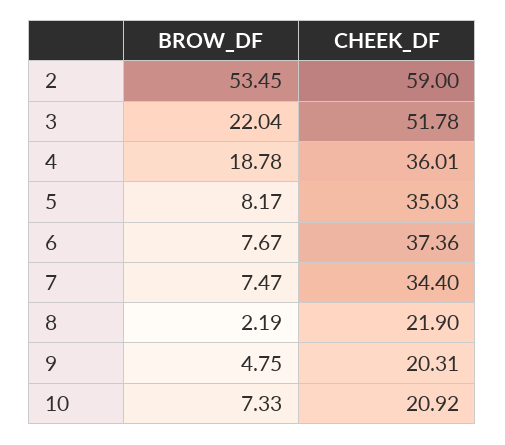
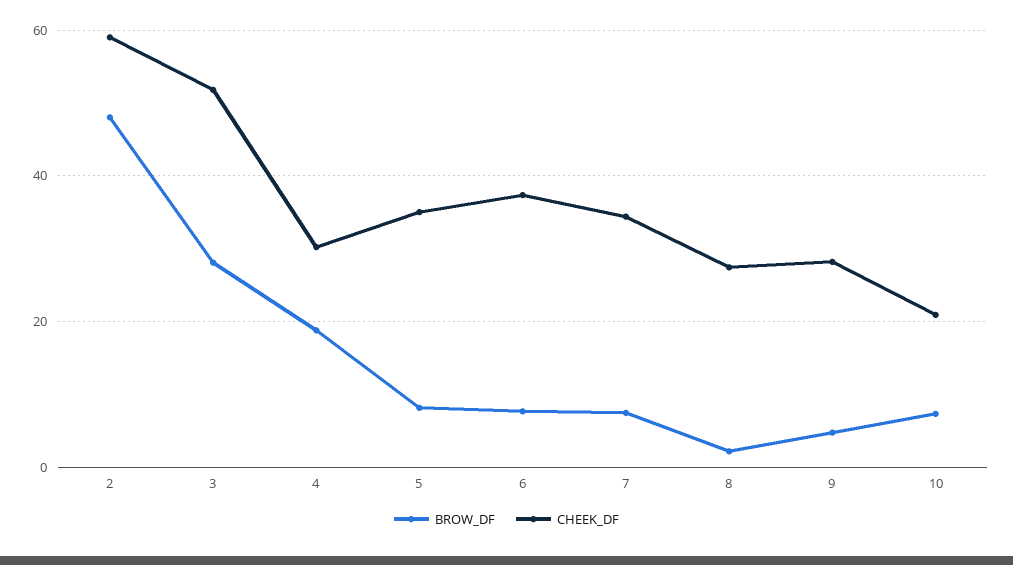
  {
    "BROW_DF": {
-     "2": 53.45,
+     "2": 48,
-     "3": 22.04,
+     "3": 28,
      "4": 18.78,
      "5": 8.17,
      "6": 7.67,
      "7": 7.47,
      "8": 2.19,
      "9": 4.75,
      "10": 7.33
    },
    "CHEEK_DF": {
      "2": 59,
      "3": 51.78,
-     "4": 36.01,
+     "4": 30,
      "5": 35.03,
      "6": 37.36,
      "7": 34.4,
-     "8": 21.9,
+     "8": 28,
-     "9": 20.31,
+     "9": 28,
      "10": 20.92
    }
  }

